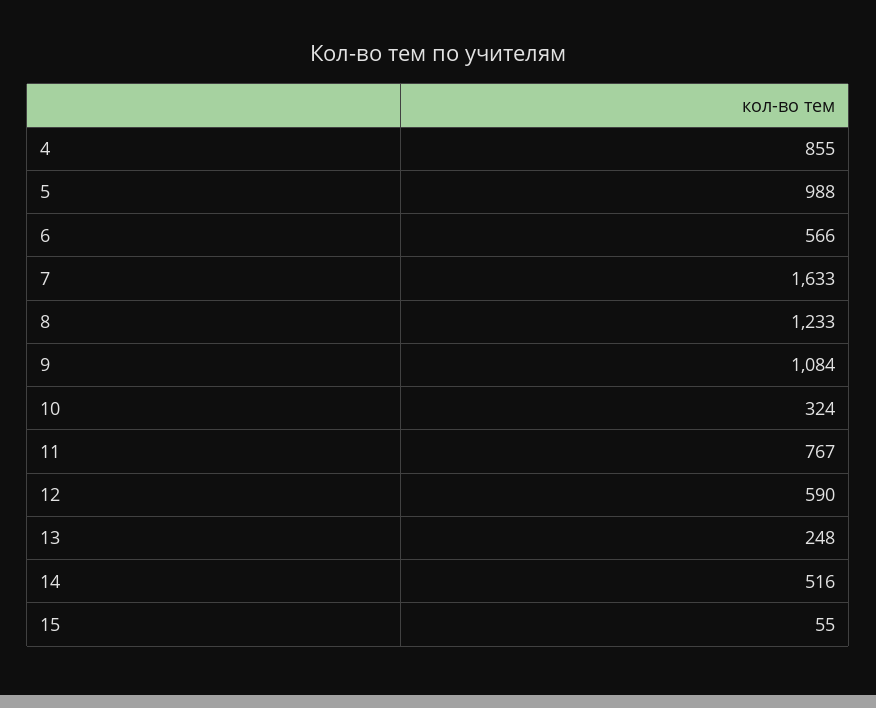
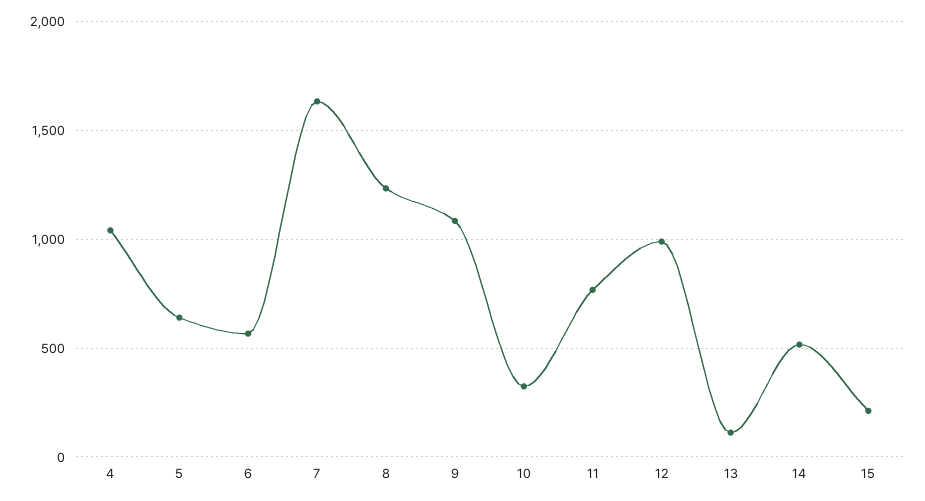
  {
-   "4": 855,
+   "4": 1050,
-   "5": 988,
+   "5": 650,
    "6": 566,
    "7": 1633,
    "8": 1233,
    "9": 1084,
    "10": 324,
    "11": 767,
-   "12": 590,
+   "12": 1000,
-   "13": 248,
+   "13": 100,
    "14": 516,
-   "15": 55
+   "15": 200
  }

